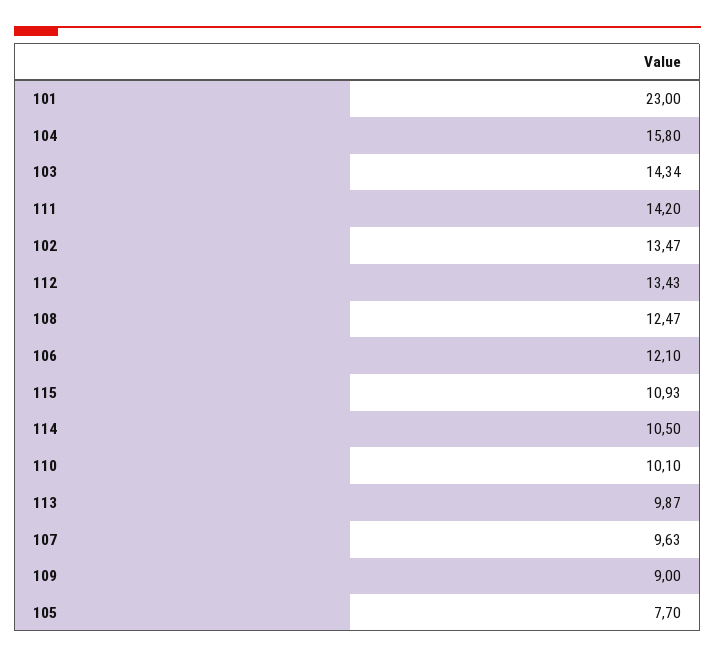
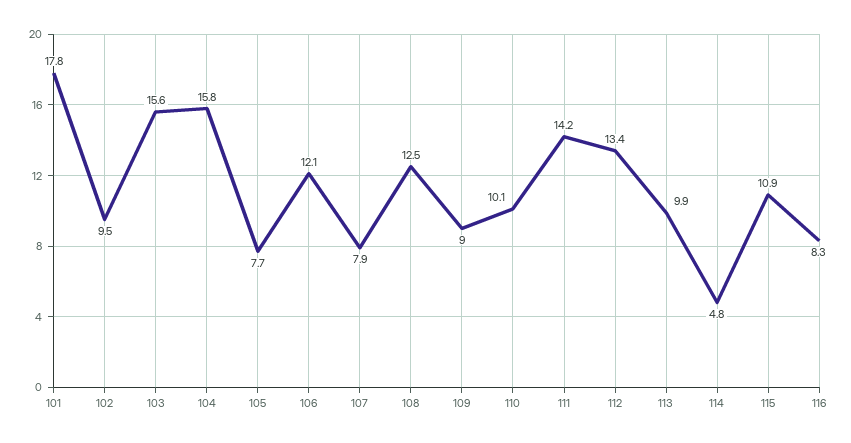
  {
-   "101": 23,
+   "101": 17.8,
    "104": 15.8,
-   "103": 14.34,
+   "103": 15.6,
    "111": 14.2,
-   "102": 13.47,
+   "102": 9.5,
    "112": 13.43,
    "108": 12.47,
    "106": 12.1,
    "115": 10.93,
-   "114": 10.5,
+   "114": 4.8,
    "110": 10.1,
    "113": 9.87,
-   "107": 9.63,
+   "107": 7.9,
    "109": 9,
-   "105": 7.7
+   "105": 7.7,
+   "116": 8.3
  }

